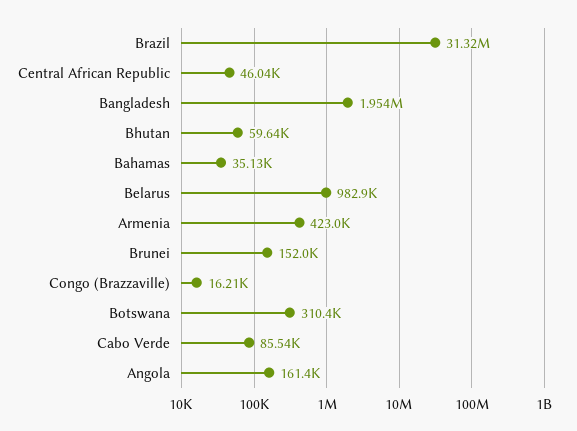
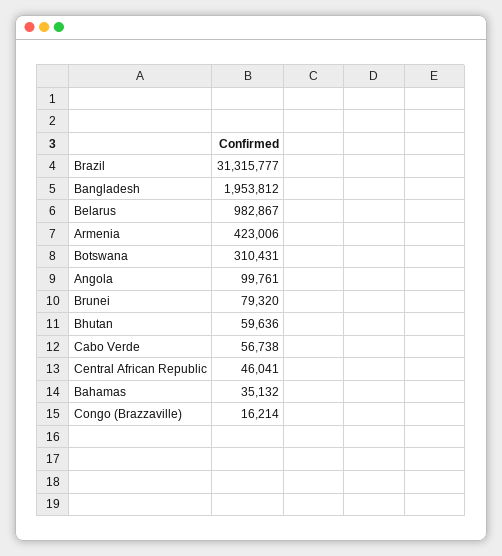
  {
    "Brazil": 31315777,
    "Central African Republic": 46041,
    "Bangladesh": 1953812,
    "Bhutan": 59636,
    "Bahamas": 35132,
    "Belarus": 982867,
    "Armenia": 423006,
-   "Brunei": 152000,
+   "Brunei": 79320,
    "Congo (Brazzaville)": 16214,
    "Botswana": 310431,
-   "Cabo Verde": 85540,
+   "Cabo Verde": 56738,
-   "Angola": 161400
+   "Angola": 99761
  }

